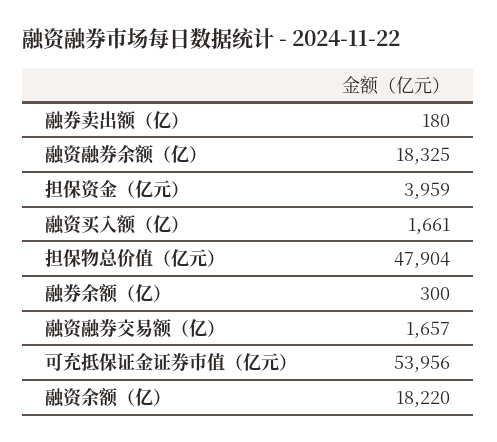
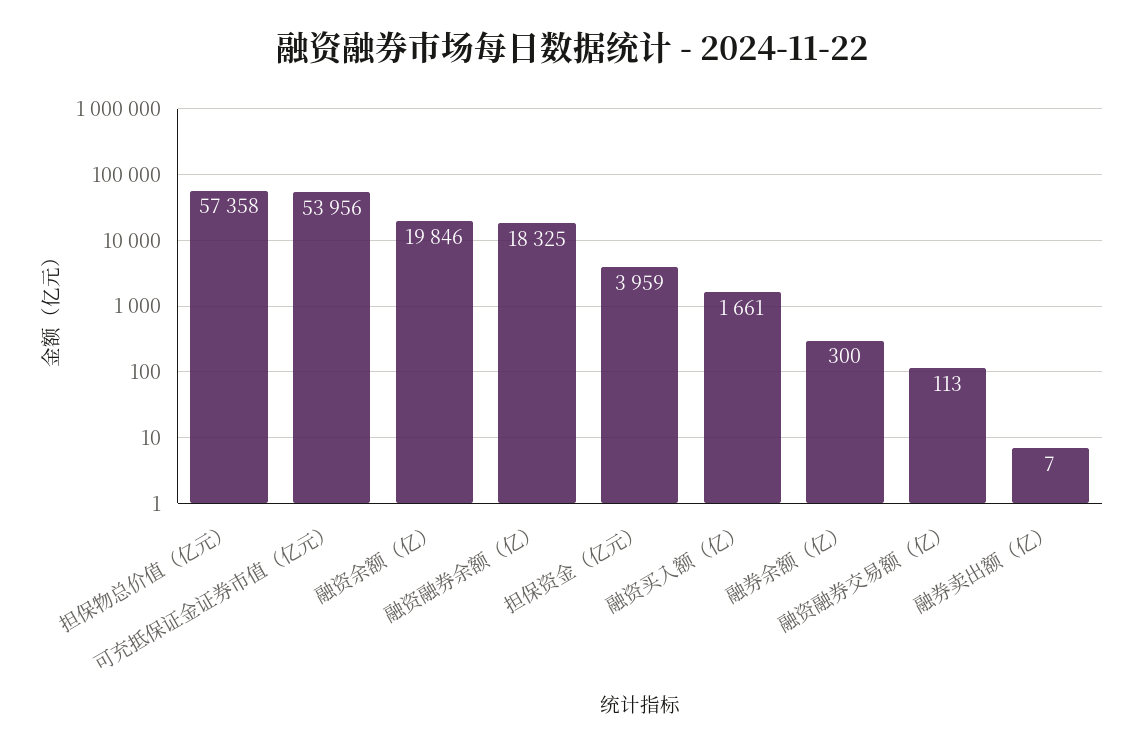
  {
-   "融券卖出额（亿）": 180,
+   "融券卖出额（亿）": 7,
    "融资融券余额（亿）": 18325,
    "担保资金（亿元）": 3959,
    "融资买入额（亿）": 1661,
-   "担保物总价值（亿元）": 47904,
+   "担保物总价值（亿元）": 57358,
    "融券余额（亿）": 300,
-   "融资融券交易额（亿）": 1657,
+   "融资融券交易额（亿）": 113,
    "可充抵保证金证券市值（亿元）": 53956,
-   "融资余额（亿）": 18220
+   "融资余额（亿）": 19846
  }

